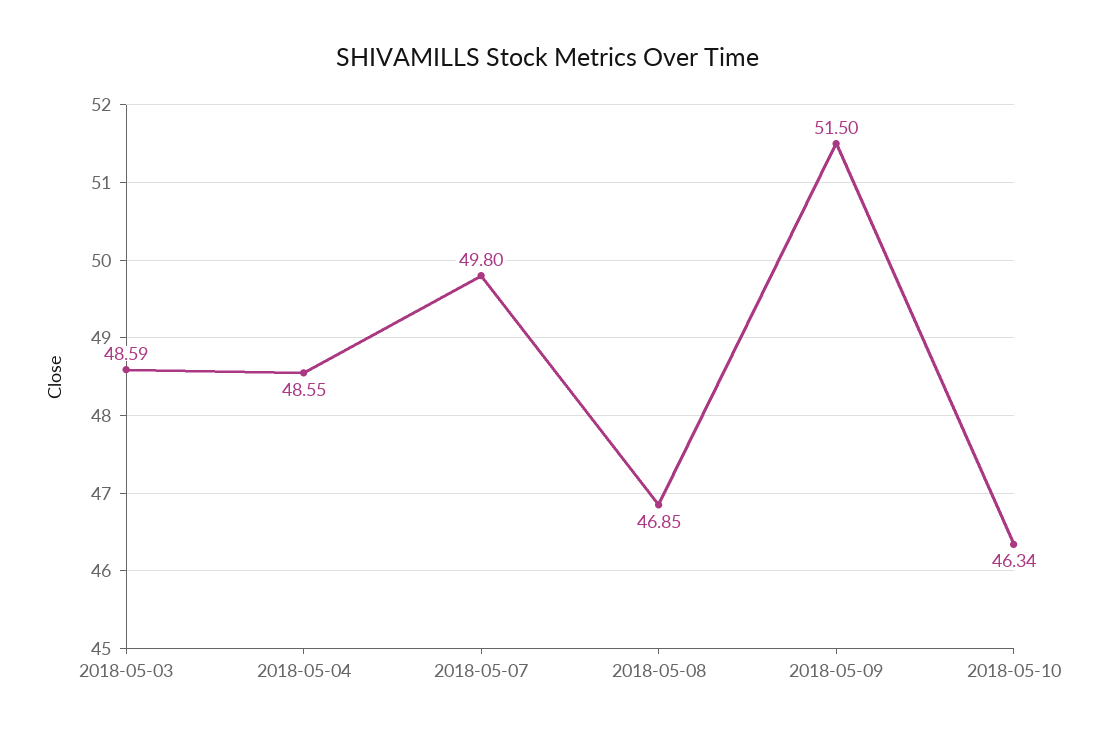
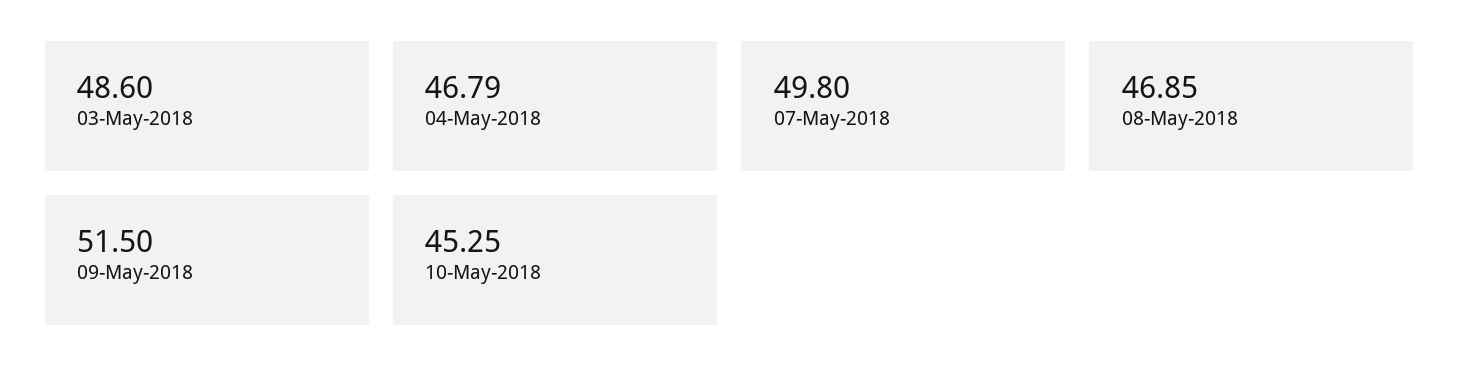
  {
-   "2018-05-03": 48.59,
+   "2018-05-03": 48.6,
-   "2018-05-04": 48.55,
+   "2018-05-04": 46.79,
    "2018-05-07": 49.8,
    "2018-05-08": 46.85,
    "2018-05-09": 51.5,
-   "2018-05-10": 46.34
+   "2018-05-10": 45.25
  }

